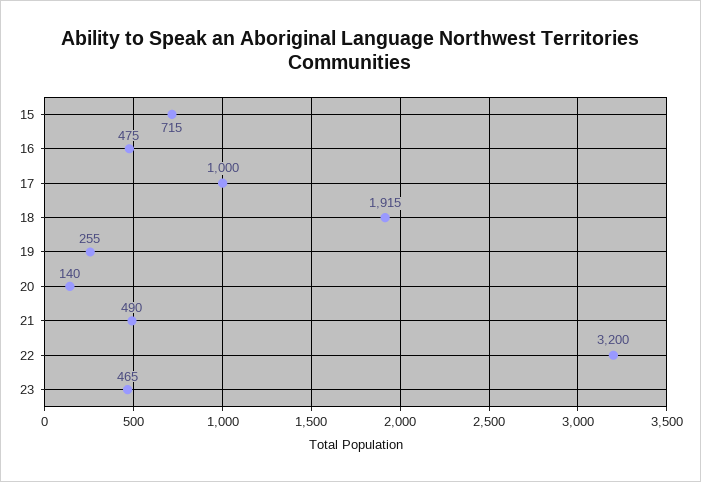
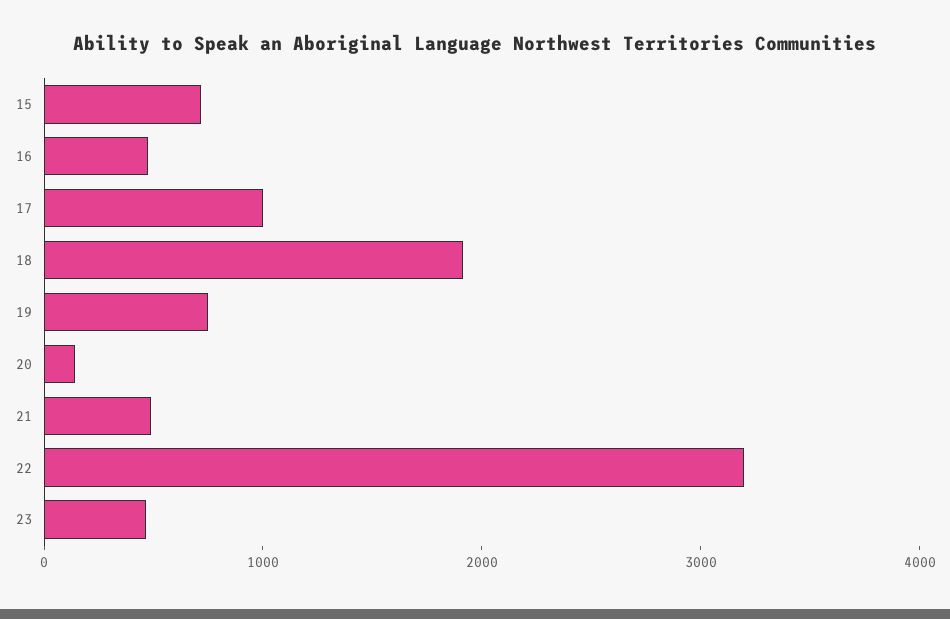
  {
    "15": 715,
    "16": 475,
    "17": 1000,
    "18": 1915,
-   "19": 255,
+   "19": 800,
    "20": 140,
    "21": 490,
    "22": 3200,
    "23": 465
  }

